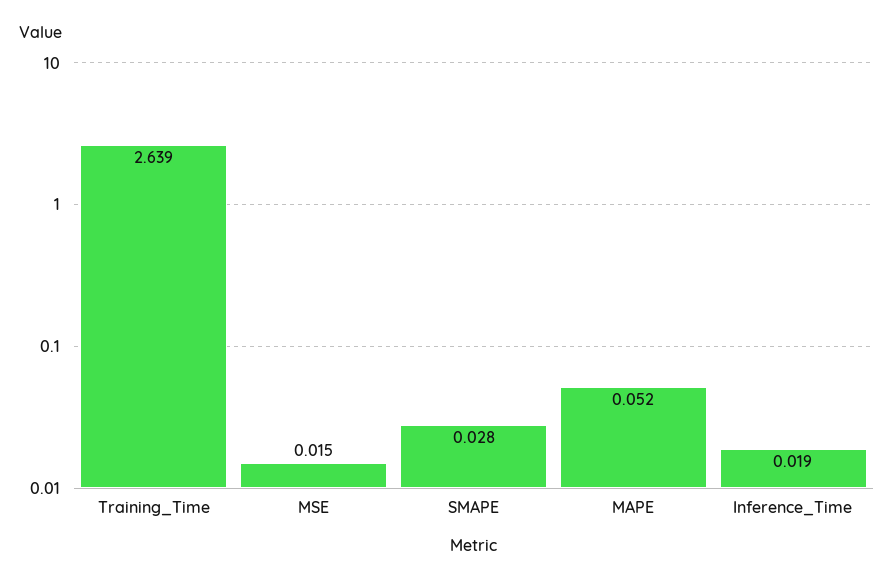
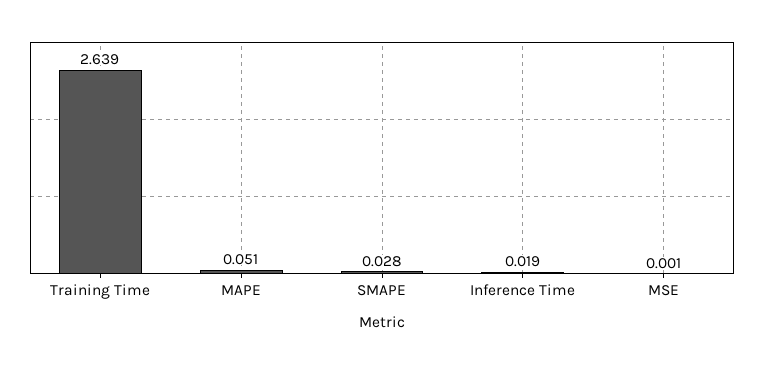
  {
    "Training_Time": 2.639,
-   "MSE": 0.015,
+   "MSE": 0.001,
    "SMAPE": 0.028,
-   "MAPE": 0.052,
+   "MAPE": 0.051,
    "Inference_Time": 0.019
  }

